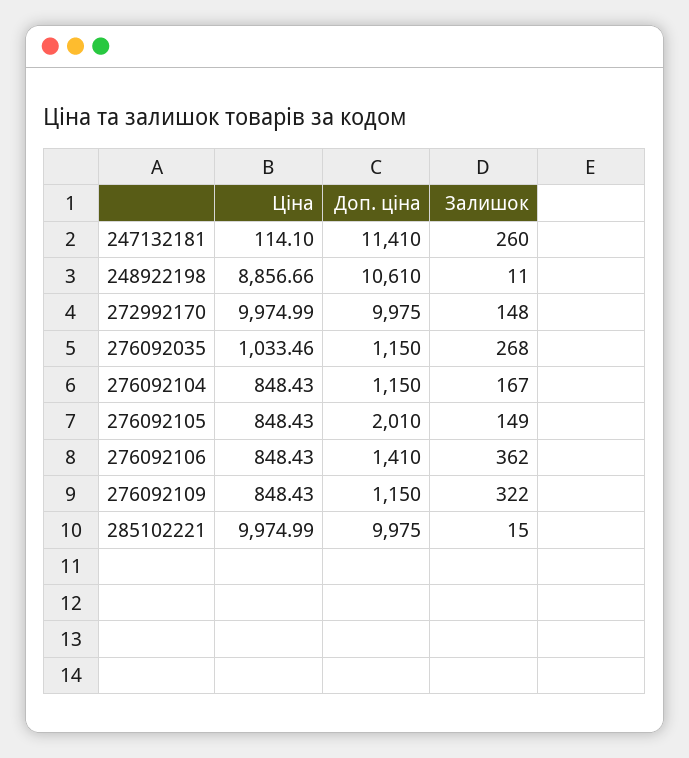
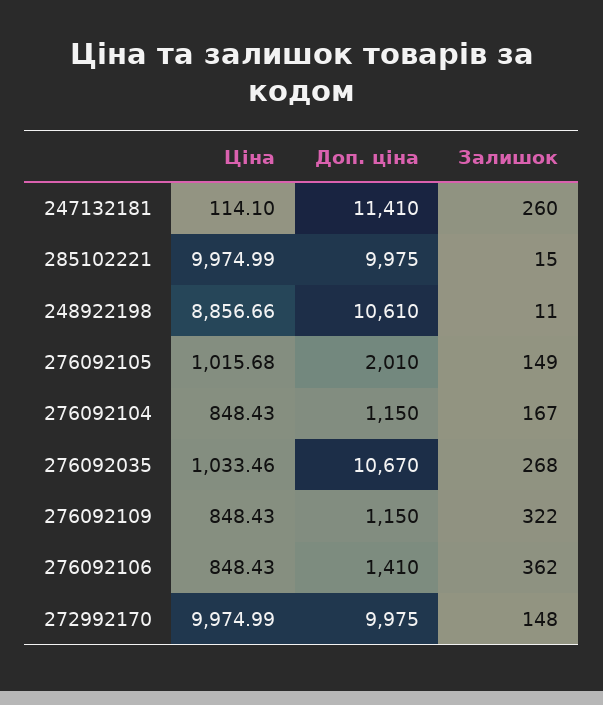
  {
    "Ціна": {
      "247132181": 114.1,
      "248922198": 8856.66,
      "272992170": 9974.99,
      "276092035": 1033.46,
      "276092104": 848.43,
-     "276092105": 848.43,
+     "276092105": 1015.68,
      "276092106": 848.43,
      "276092109": 848.43,
      "285102221": 9974.99
    },
    "Доп. ціна": {
      "247132181": 11410,
      "248922198": 10610,
      "272992170": 9975,
-     "276092035": 1150,
+     "276092035": 10670,
      "276092104": 1150,
      "276092105": 2010,
      "276092106": 1410,
      "276092109": 1150,
      "285102221": 9975
    },
    "Залишок": {
      "247132181": 260,
      "248922198": 11,
      "272992170": 148,
      "276092035": 268,
      "276092104": 167,
      "276092105": 149,
      "276092106": 362,
      "276092109": 322,
      "285102221": 15
    }
  }

